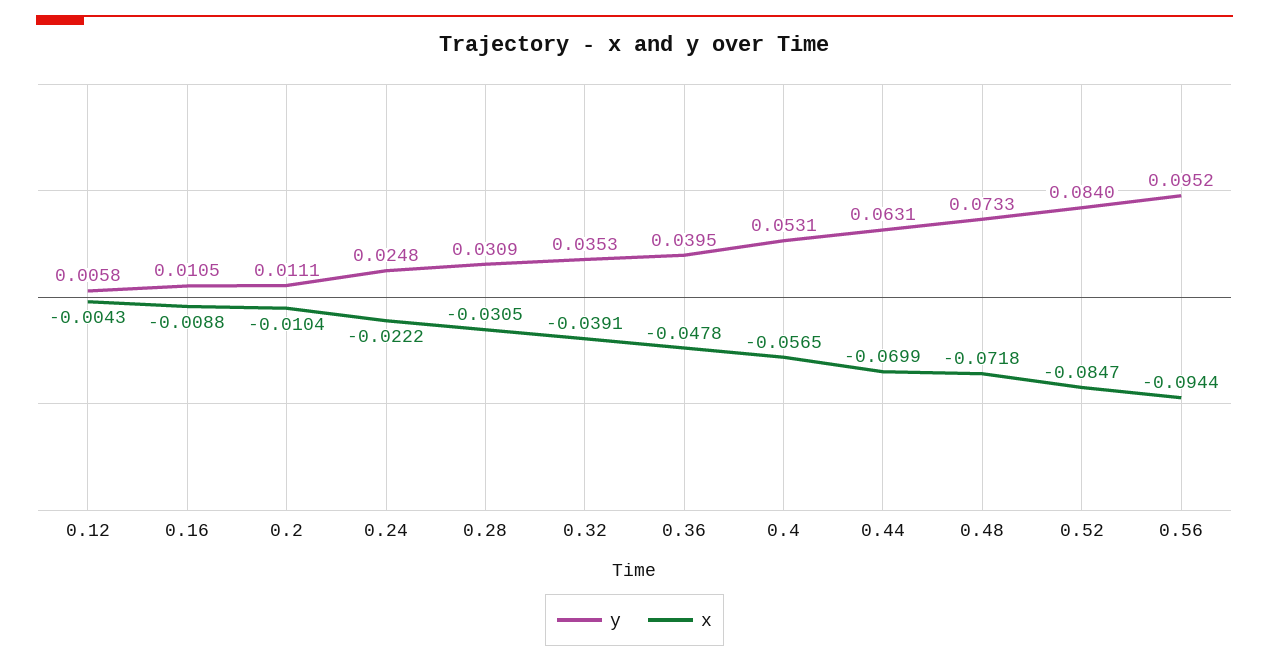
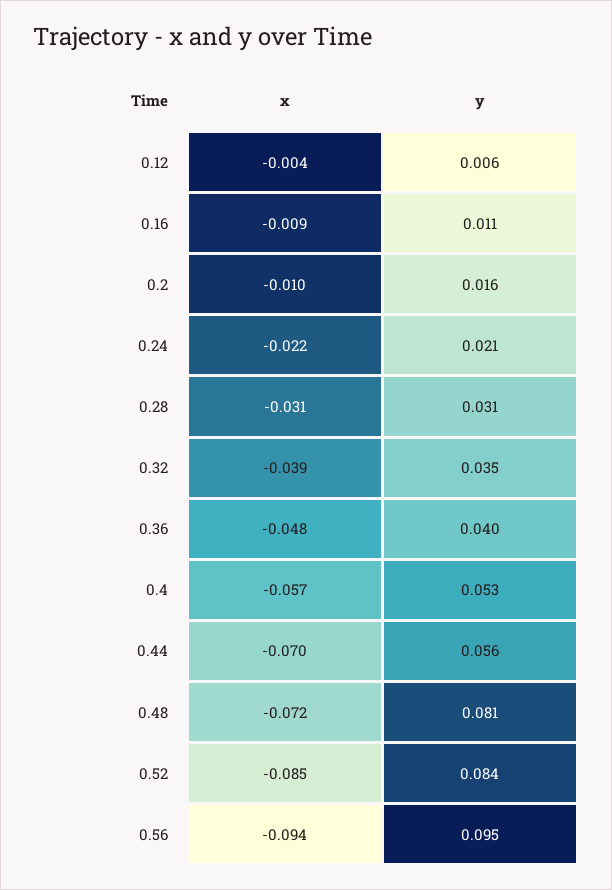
  {
    "y": {
      "0.12": 0.0058,
      "0.16": 0.0105,
-     "0.2": 0.0111,
+     "0.2": 0.016,
-     "0.24": 0.0248,
+     "0.24": 0.021,
      "0.28": 0.0309,
      "0.32": 0.0353,
      "0.36": 0.0395,
      "0.4": 0.0531,
-     "0.44": 0.0631,
+     "0.44": 0.056,
-     "0.48": 0.0733,
+     "0.48": 0.081,
      "0.52": 0.084,
      "0.56": 0.0952
    },
    "x": {
      "0.12": -0.0043,
      "0.16": -0.0088,
      "0.2": -0.0104,
      "0.24": -0.0222,
      "0.28": -0.0305,
      "0.32": -0.0391,
      "0.36": -0.0478,
      "0.4": -0.0565,
      "0.44": -0.0699,
      "0.48": -0.0718,
      "0.52": -0.0847,
      "0.56": -0.0944
    }
  }

